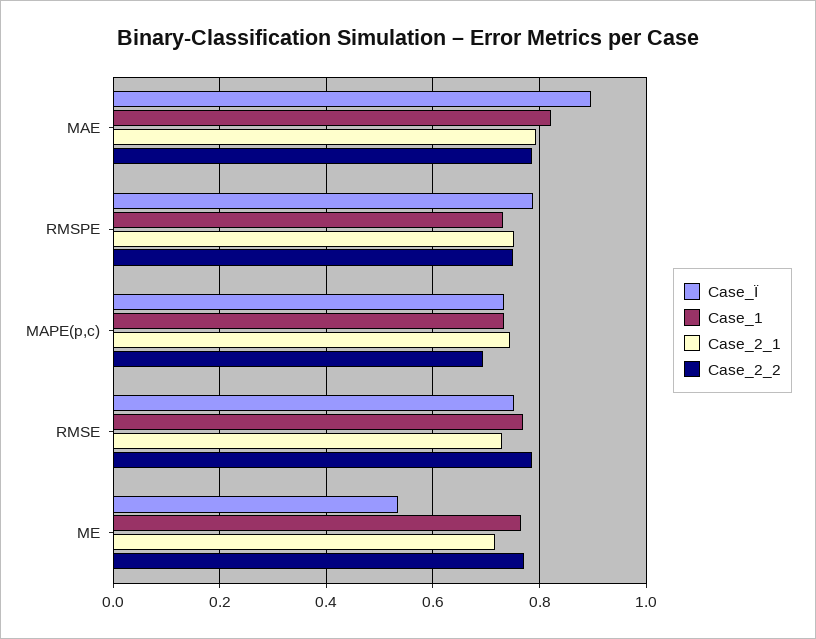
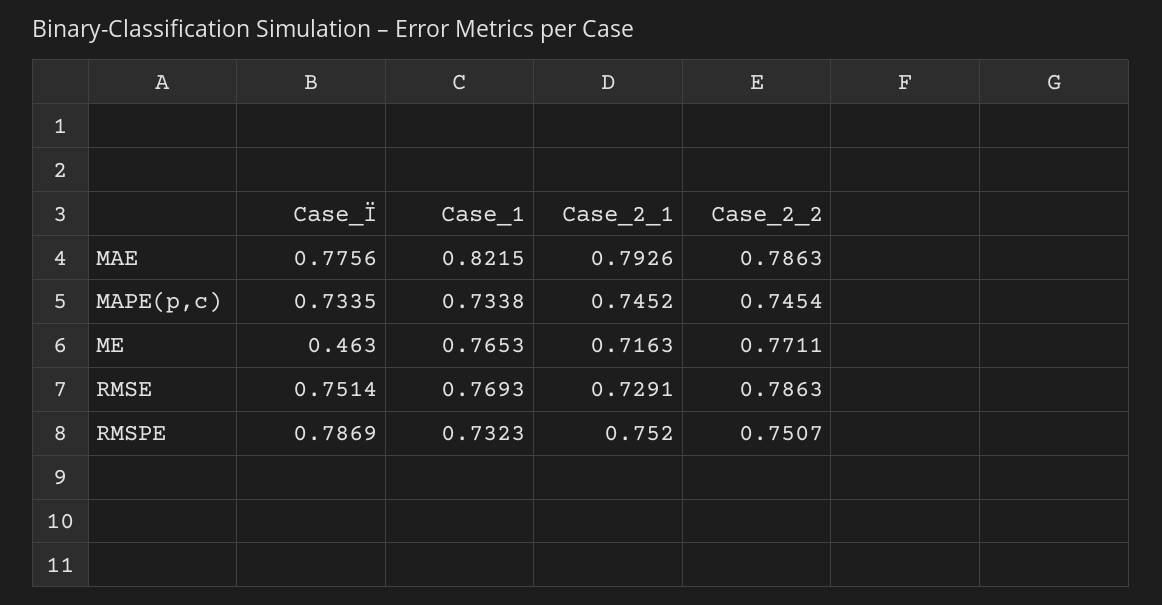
  {
    "Case_Ï": {
-     "MAE": 0.9,
+     "MAE": 0.7756,
      "RMSPE": 0.7869,
      "MAPE(p,c)": 0.7335,
      "RMSE": 0.7514,
-     "ME": 0.54
+     "ME": 0.463
    },
    "Case_1": {
      "MAE": 0.8215,
      "RMSPE": 0.7323,
      "MAPE(p,c)": 0.7338,
      "RMSE": 0.7693,
      "ME": 0.7653
    },
    "Case_2_1": {
      "MAE": 0.7926,
      "RMSPE": 0.752,
      "MAPE(p,c)": 0.7452,
      "RMSE": 0.7291,
      "ME": 0.7163
    },
    "Case_2_2": {
      "MAE": 0.7863,
      "RMSPE": 0.7507,
-     "MAPE(p,c)": 0.7,
+     "MAPE(p,c)": 0.7454,
      "RMSE": 0.7863,
      "ME": 0.7711
    }
  }

